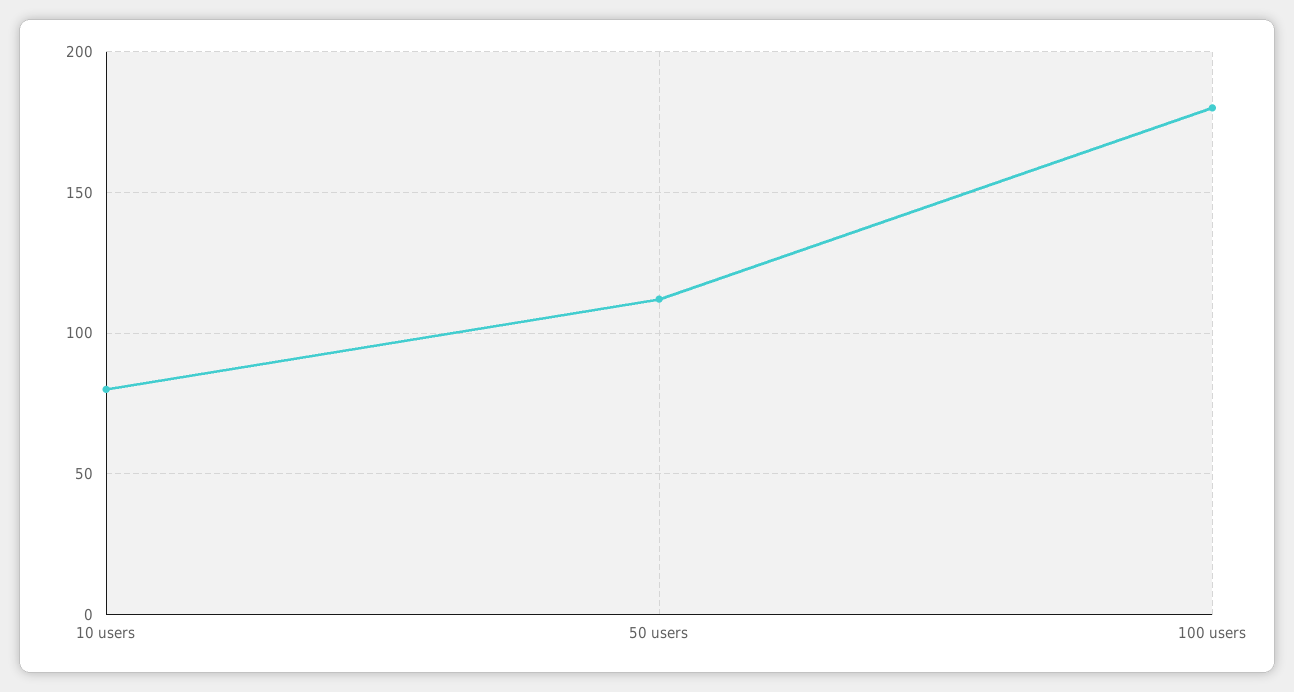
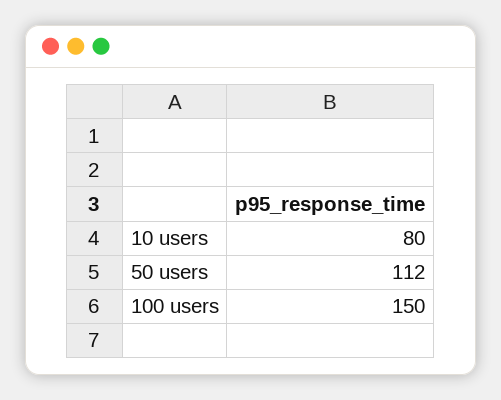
  {
    "10 users": 80,
    "50 users": 112,
-   "100 users": 180
+   "100 users": 150
  }

